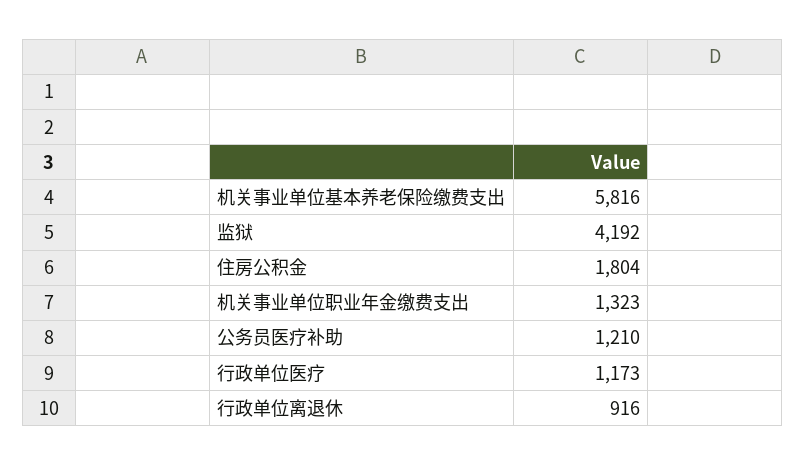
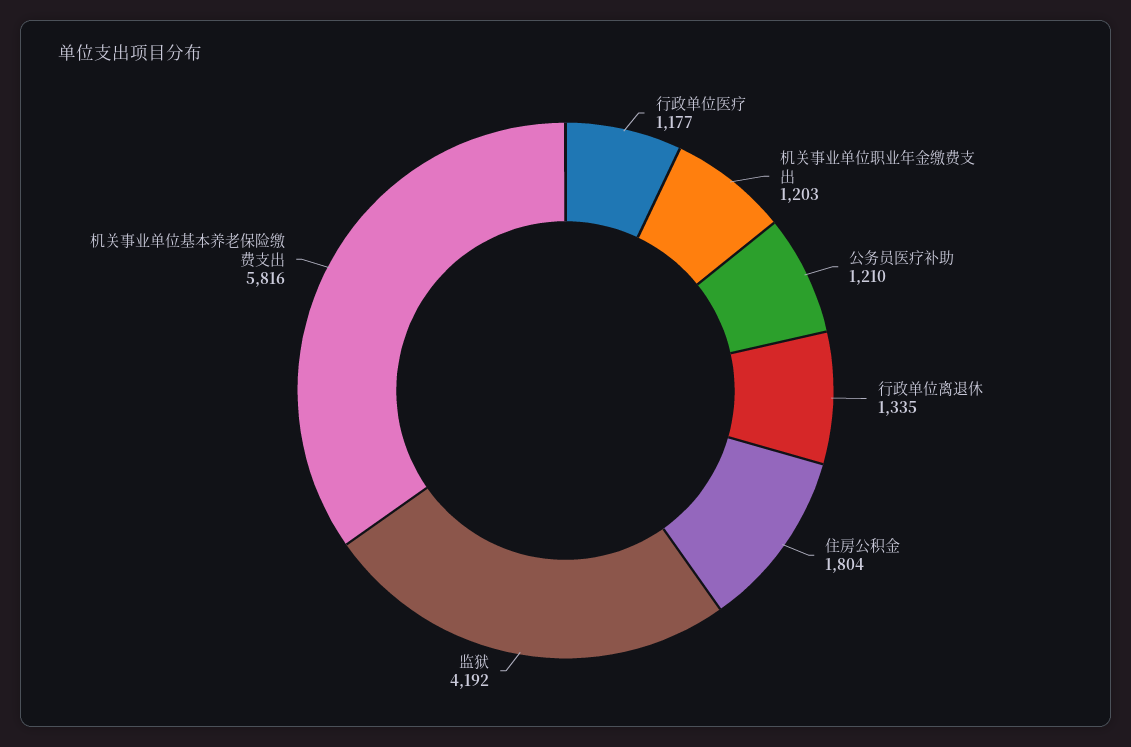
  {
    "机关事业单位基本养老保险缴费支出": 5816,
    "监狱": 4192,
    "住房公积金": 1804,
-   "机关事业单位职业年金缴费支出": 1323,
+   "机关事业单位职业年金缴费支出": 1203,
    "公务员医疗补助": 1210,
-   "行政单位医疗": 1173,
+   "行政单位医疗": 1177,
-   "行政单位离退休": 916
+   "行政单位离退休": 1335
  }

